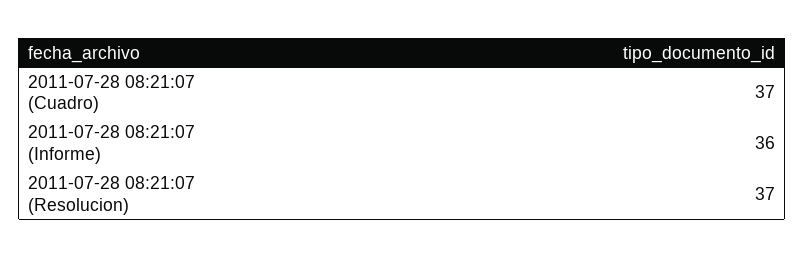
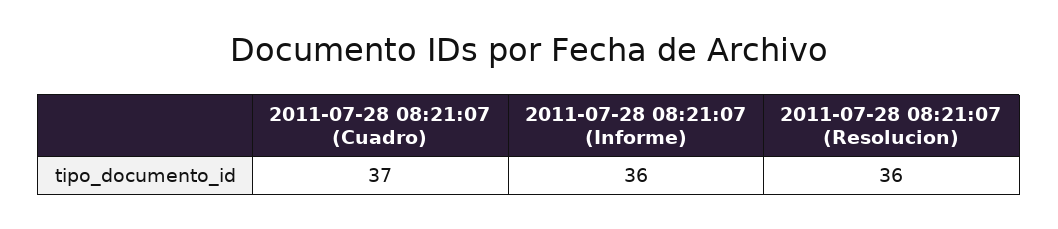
  {
    "2011-07-28 08:21:07 (Cuadro)": 37,
    "2011-07-28 08:21:07 (Informe)": 36,
-   "2011-07-28 08:21:07 (Resolucion)": 37
+   "2011-07-28 08:21:07 (Resolucion)": 36
  }

